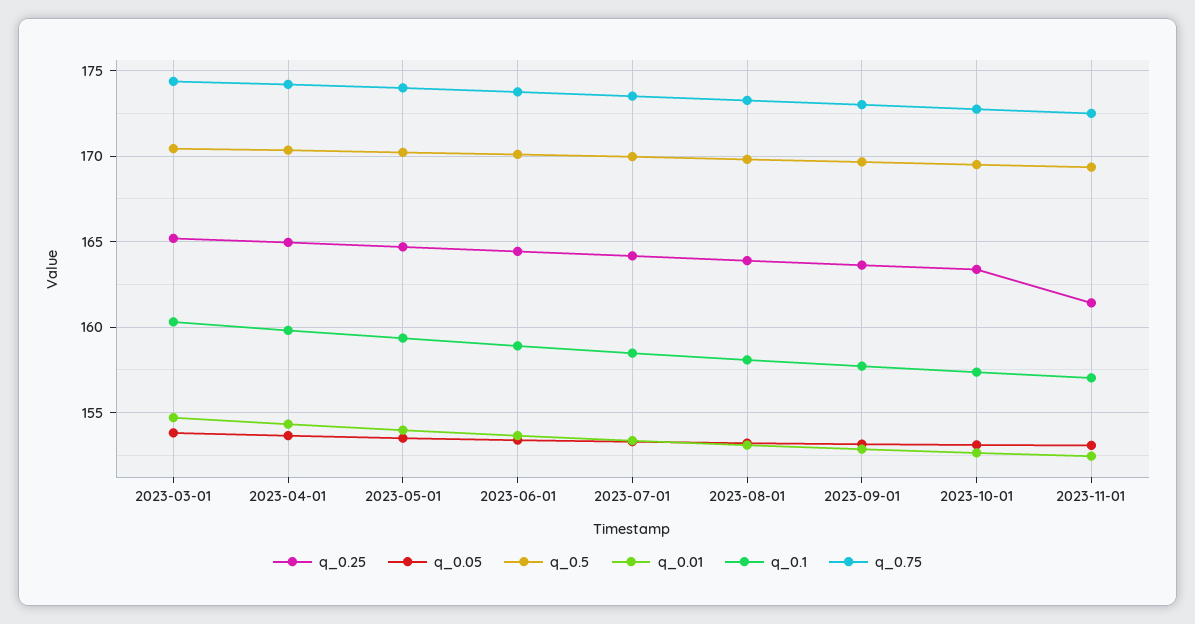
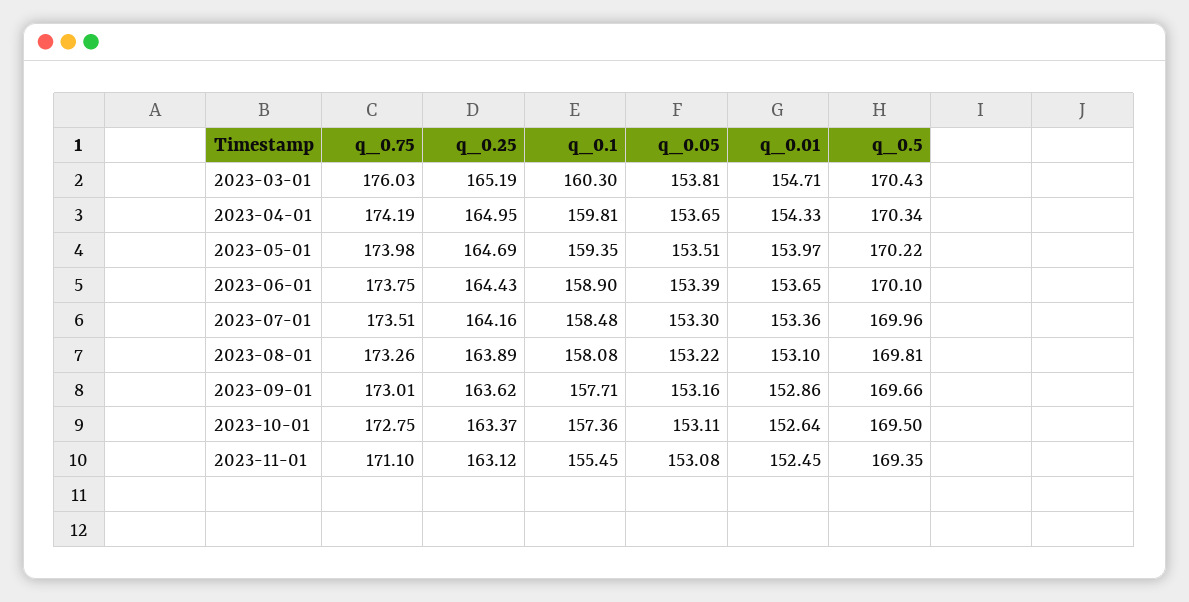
  {
    "q_0.25": {
      "2023-03-01": 165.19,
      "2023-04-01": 164.95,
      "2023-05-01": 164.69,
      "2023-06-01": 164.43,
      "2023-07-01": 164.16,
      "2023-08-01": 163.89,
      "2023-09-01": 163.62,
      "2023-10-01": 163.37,
-     "2023-11-01": 161.5
+     "2023-11-01": 163.12
    },
    "q_0.05": {
      "2023-03-01": 153.81,
      "2023-04-01": 153.65,
      "2023-05-01": 153.51,
      "2023-06-01": 153.39,
      "2023-07-01": 153.3,
      "2023-08-01": 153.22,
      "2023-09-01": 153.16,
      "2023-10-01": 153.11,
      "2023-11-01": 153.08
    },
    "q_0.5": {
      "2023-03-01": 170.43,
      "2023-04-01": 170.34,
      "2023-05-01": 170.22,
      "2023-06-01": 170.1,
      "2023-07-01": 169.96,
      "2023-08-01": 169.81,
      "2023-09-01": 169.66,
      "2023-10-01": 169.5,
      "2023-11-01": 169.35
    },
    "q_0.01": {
      "2023-03-01": 154.71,
      "2023-04-01": 154.33,
      "2023-05-01": 153.97,
      "2023-06-01": 153.65,
      "2023-07-01": 153.36,
      "2023-08-01": 153.1,
      "2023-09-01": 152.86,
      "2023-10-01": 152.64,
      "2023-11-01": 152.45
    },
    "q_0.1": {
      "2023-03-01": 160.3,
      "2023-04-01": 159.81,
      "2023-05-01": 159.35,
      "2023-06-01": 158.9,
      "2023-07-01": 158.48,
      "2023-08-01": 158.08,
      "2023-09-01": 157.71,
      "2023-10-01": 157.36,
-     "2023-11-01": 157
+     "2023-11-01": 155.45
    },
    "q_0.75": {
-     "2023-03-01": 174.5,
+     "2023-03-01": 176.03,
      "2023-04-01": 174.19,
      "2023-05-01": 173.98,
      "2023-06-01": 173.75,
      "2023-07-01": 173.51,
      "2023-08-01": 173.26,
      "2023-09-01": 173.01,
      "2023-10-01": 172.75,
-     "2023-11-01": 172.5
+     "2023-11-01": 171.1
    }
  }

